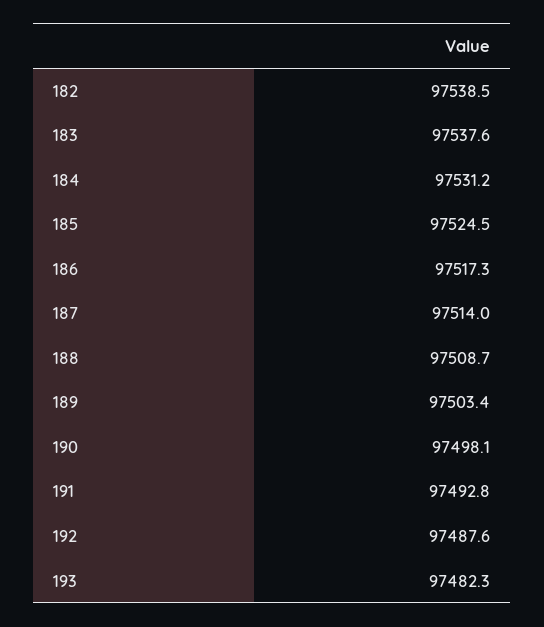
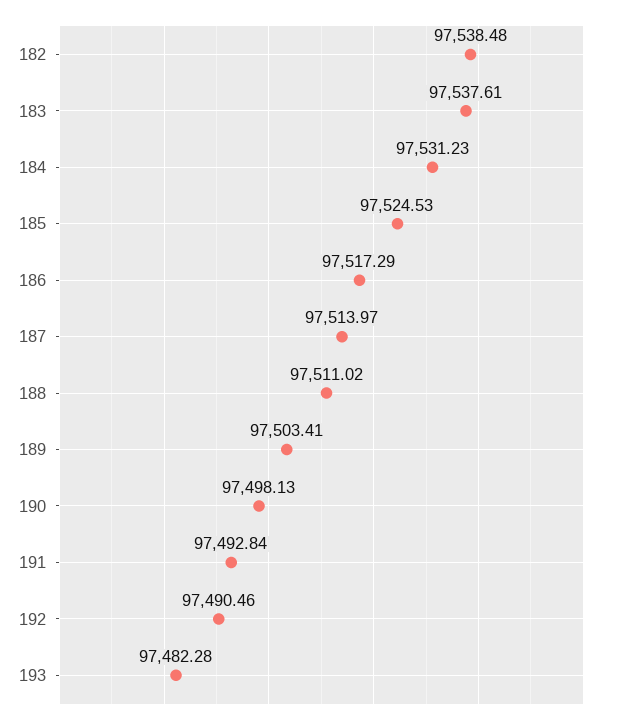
  {
    "182": 97538.48,
    "183": 97537.61,
    "184": 97531.23,
    "185": 97524.53,
    "186": 97517.29,
    "187": 97513.97,
-   "188": 97508.7,
+   "188": 97511.02,
    "189": 97503.41,
    "190": 97498.13,
    "191": 97492.84,
-   "192": 97487.6,
+   "192": 97490.46,
    "193": 97482.28
  }

